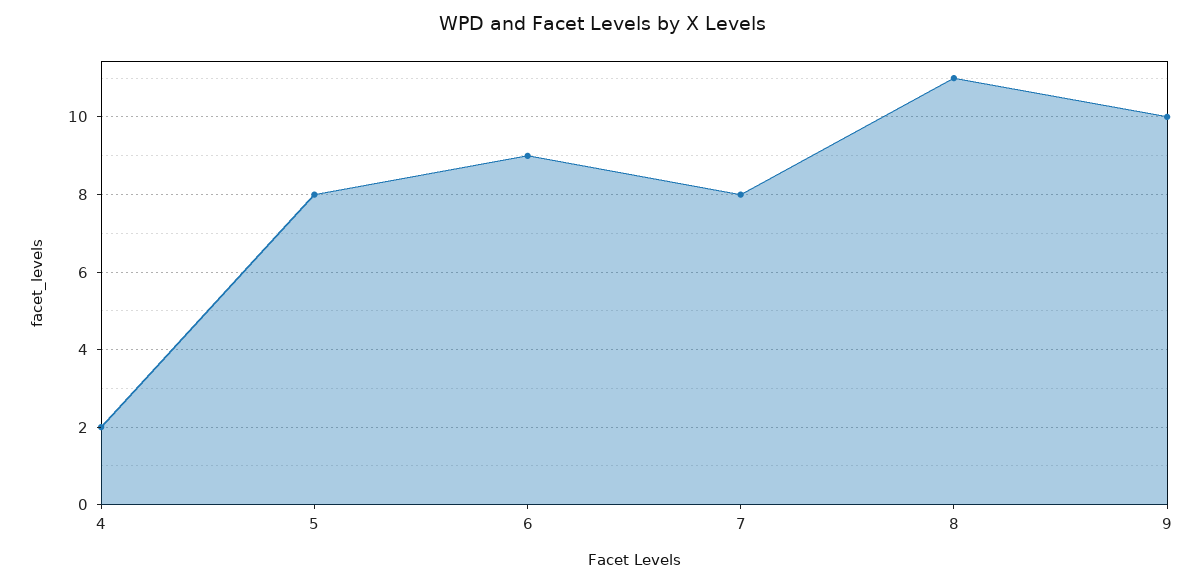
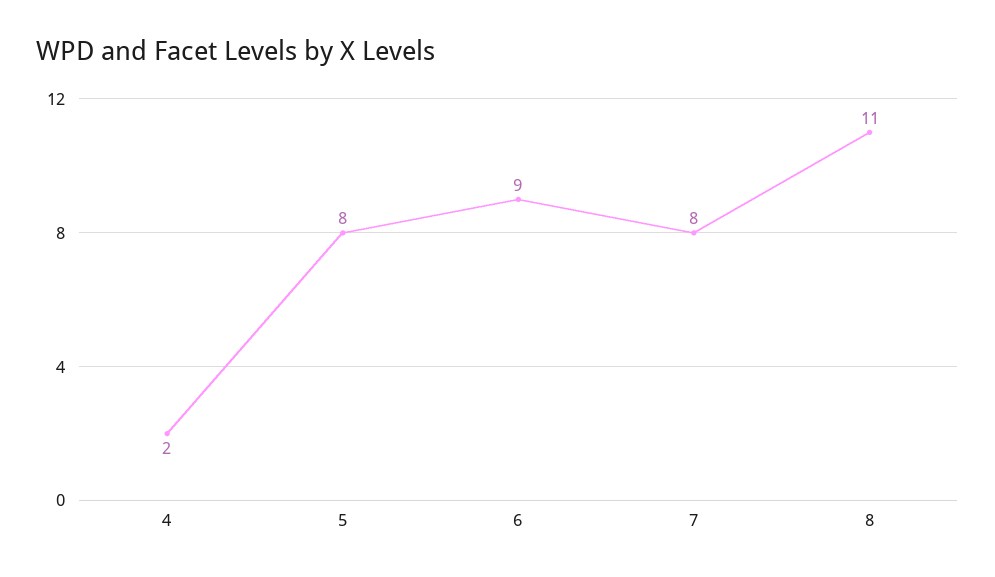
  {
    "4": 2,
    "5": 8,
    "6": 9,
    "7": 8,
-   "8": 11,
+   "8": 11
-   "9": 10
  }

